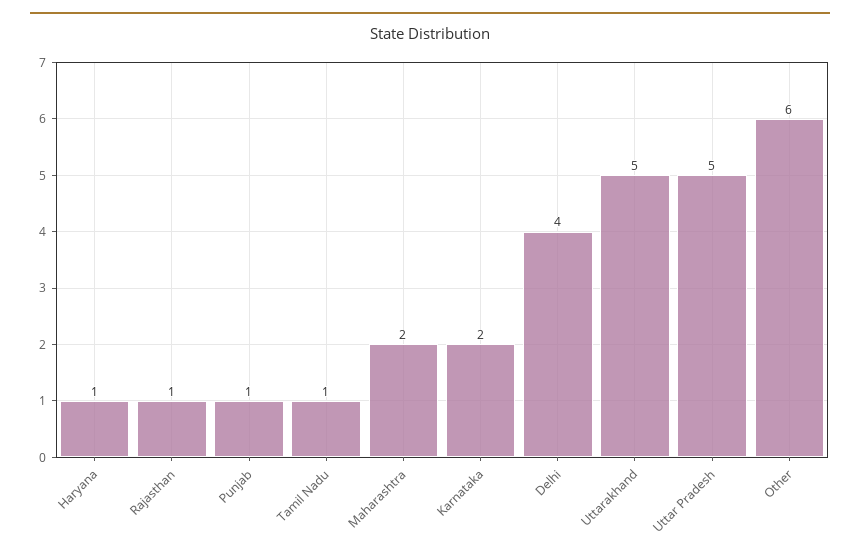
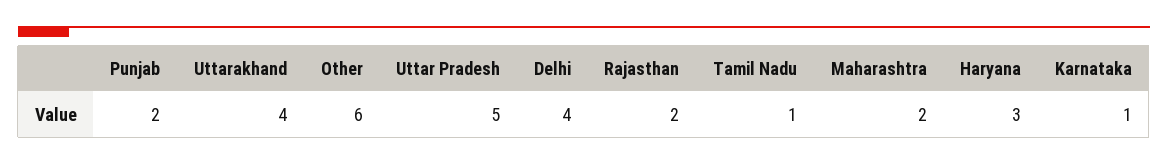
  {
-   "Haryana": 1,
+   "Haryana": 3,
-   "Rajasthan": 1,
+   "Rajasthan": 2,
-   "Punjab": 1,
+   "Punjab": 2,
    "Tamil Nadu": 1,
    "Maharashtra": 2,
-   "Karnataka": 2,
+   "Karnataka": 1,
    "Delhi": 4,
-   "Uttarakhand": 5,
+   "Uttarakhand": 4,
    "Uttar Pradesh": 5,
    "Other": 6
  }

